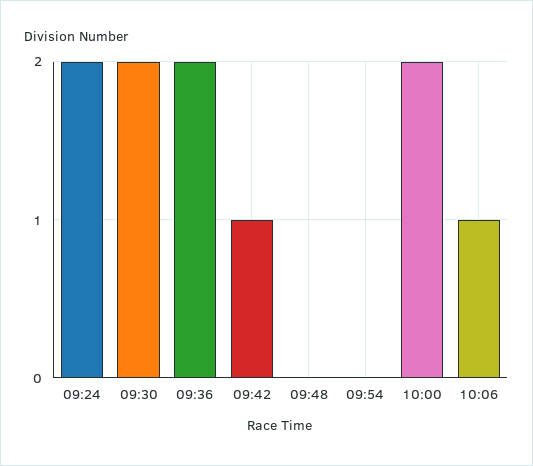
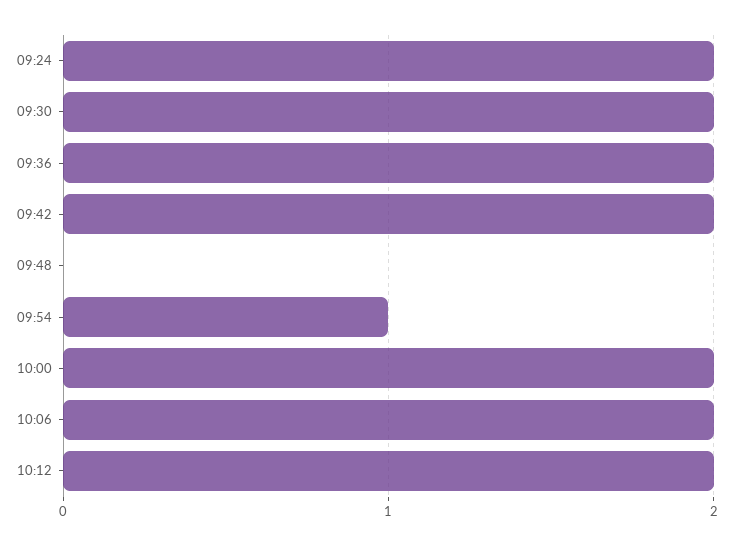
  {
    "09:24": 2,
    "09:30": 2,
    "09:36": 2,
-   "09:42": 1,
+   "09:42": 2,
    "09:48": 0,
-   "09:54": 0,
+   "09:54": 1,
    "10:00": 2,
-   "10:06": 1
+   "10:06": 2,
+   "10:12": 2
  }

